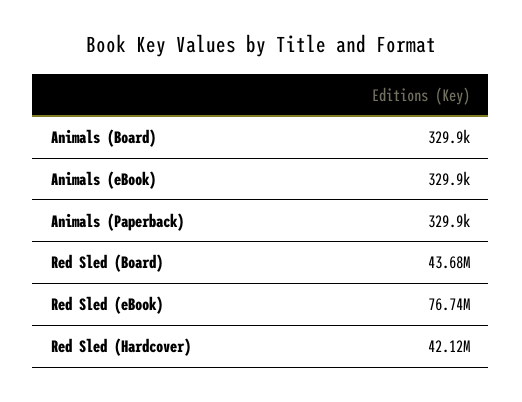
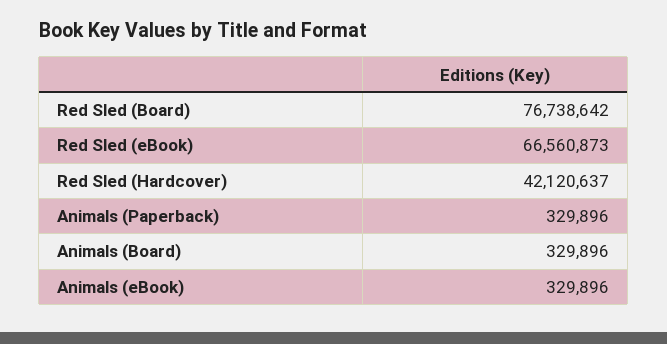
  {
    "Animals (Board)": 329896,
    "Animals (eBook)": 329896,
    "Animals (Paperback)": 329896,
-   "Red Sled (Board)": 43680000,
+   "Red Sled (Board)": 76738642,
-   "Red Sled (eBook)": 76740000,
+   "Red Sled (eBook)": 66560873,
    "Red Sled (Hardcover)": 42120637
  }

